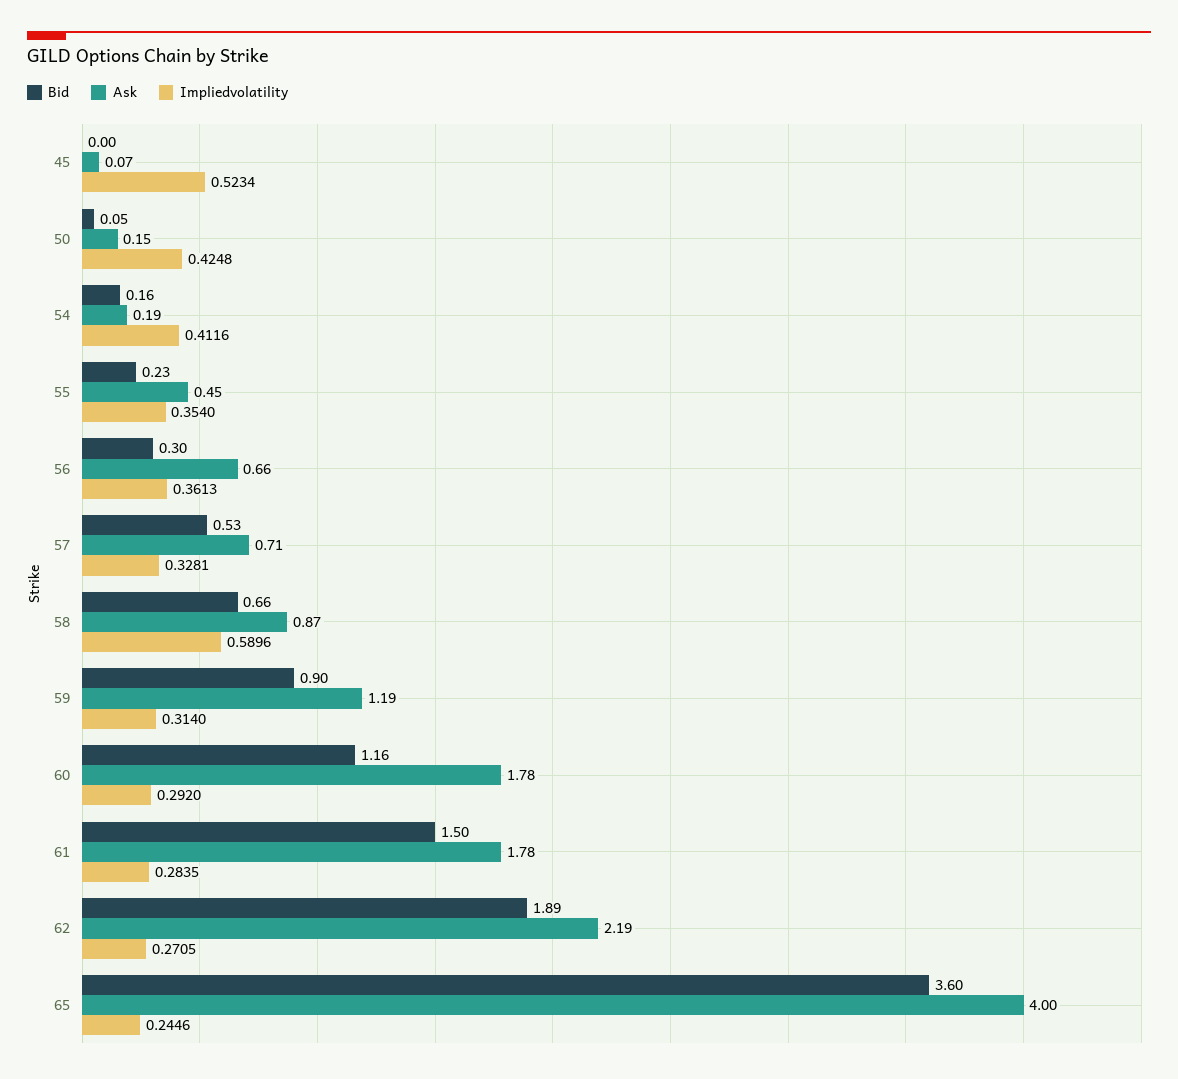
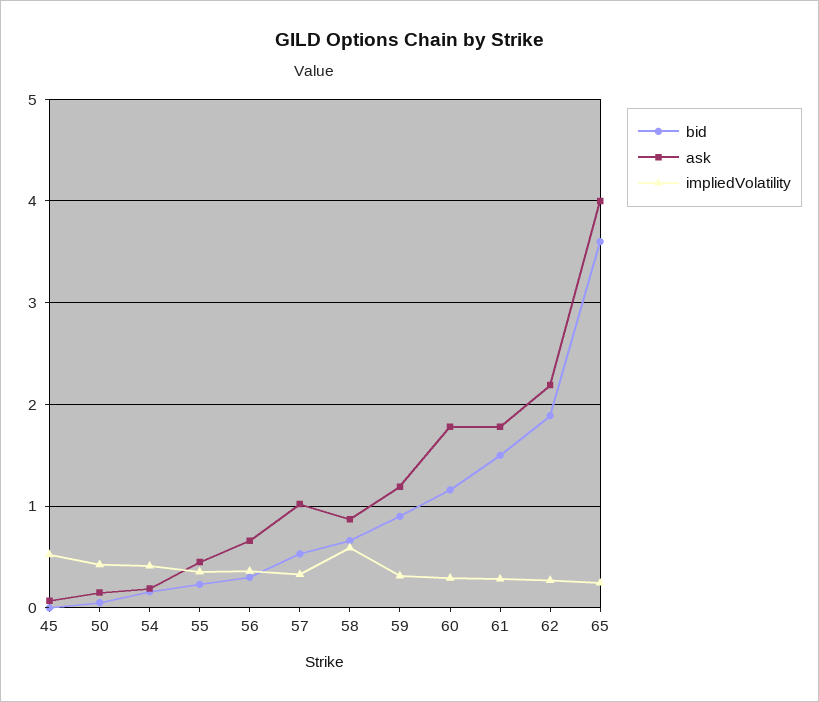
  {
    "Bid": {
      "45": 0,
      "50": 0.05,
      "54": 0.16,
      "55": 0.23,
      "56": 0.3,
      "57": 0.53,
      "58": 0.66,
      "59": 0.9,
      "60": 1.16,
      "61": 1.5,
      "62": 1.89,
      "65": 3.6
    },
    "Ask": {
      "45": 0.07,
      "50": 0.15,
      "54": 0.19,
      "55": 0.45,
      "56": 0.66,
-     "57": 0.71,
+     "57": 1,
      "58": 0.87,
      "59": 1.19,
      "60": 1.78,
      "61": 1.78,
      "62": 2.19,
      "65": 4
    },
    "Impliedvolatility": {
      "45": 0.5234,
      "50": 0.4248,
      "54": 0.4116,
      "55": 0.354,
      "56": 0.3613,
      "57": 0.3281,
      "58": 0.5896,
      "59": 0.314,
      "60": 0.292,
      "61": 0.2835,
      "62": 0.2705,
      "65": 0.2446
    }
  }

